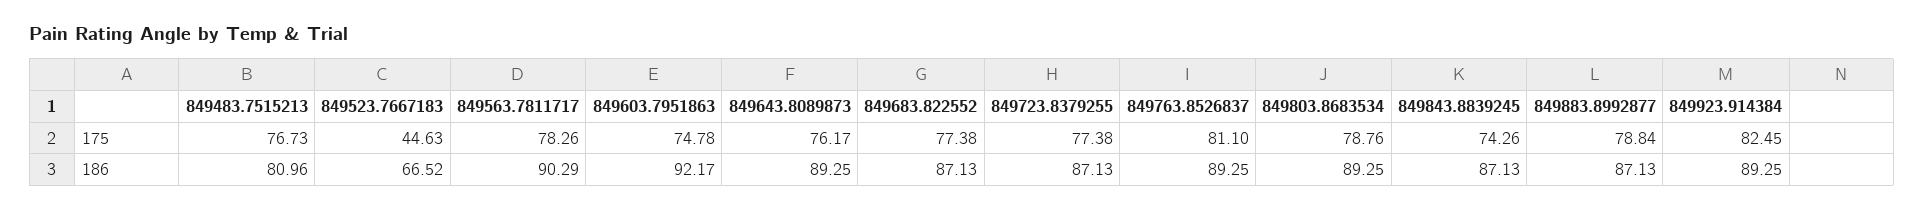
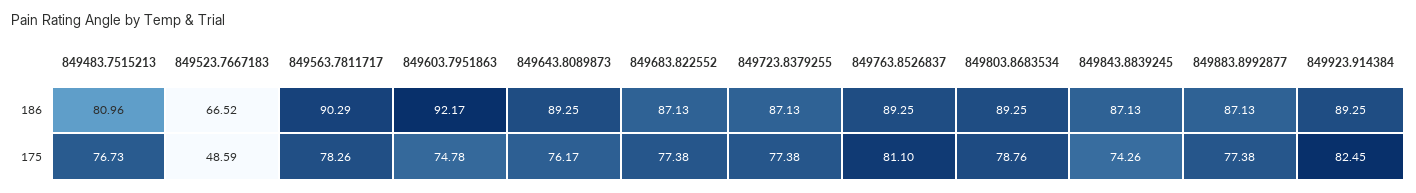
  {
    "849483.7515213": {
      "175": 76.73,
      "186": 80.96
    },
    "849523.7667183": {
-     "175": 44.63,
+     "175": 48.59,
      "186": 66.52
    },
    "849563.7811717": {
      "175": 78.26,
      "186": 90.29
    },
    "849603.7951863": {
      "175": 74.78,
      "186": 92.17
    },
    "849643.8089873": {
      "175": 76.17,
      "186": 89.25
    },
    "849683.822552": {
      "175": 77.38,
      "186": 87.13
    },
    "849723.8379255": {
      "175": 77.38,
      "186": 87.13
    },
    "849763.8526837": {
      "175": 81.1,
      "186": 89.25
    },
    "849803.8683534": {
      "175": 78.76,
      "186": 89.25
    },
    "849843.8839245": {
      "175": 74.26,
      "186": 87.13
    },
    "849883.8992877": {
-     "175": 78.84,
+     "175": 77.38,
      "186": 87.13
    },
    "849923.914384": {
      "175": 82.45,
      "186": 89.25
    }
  }

